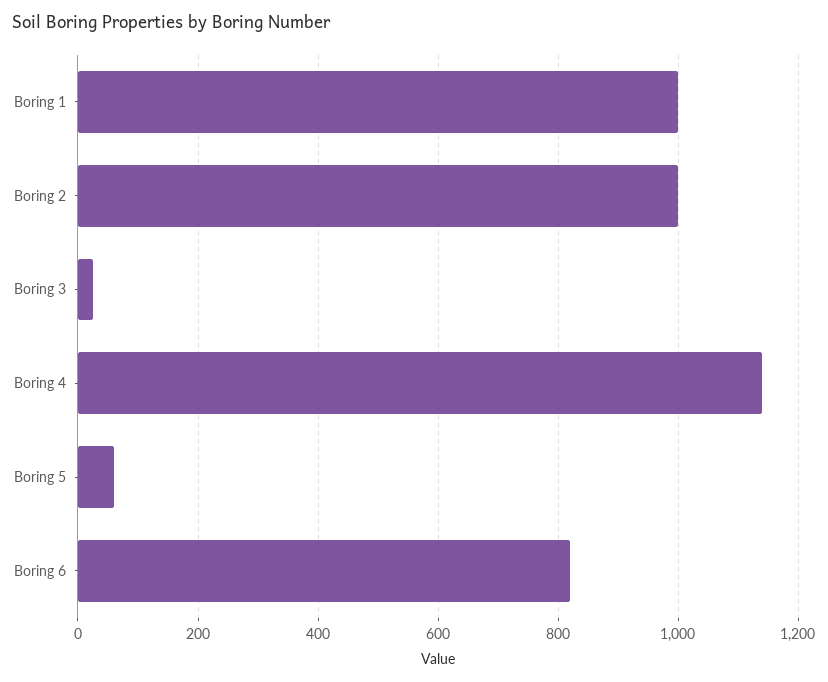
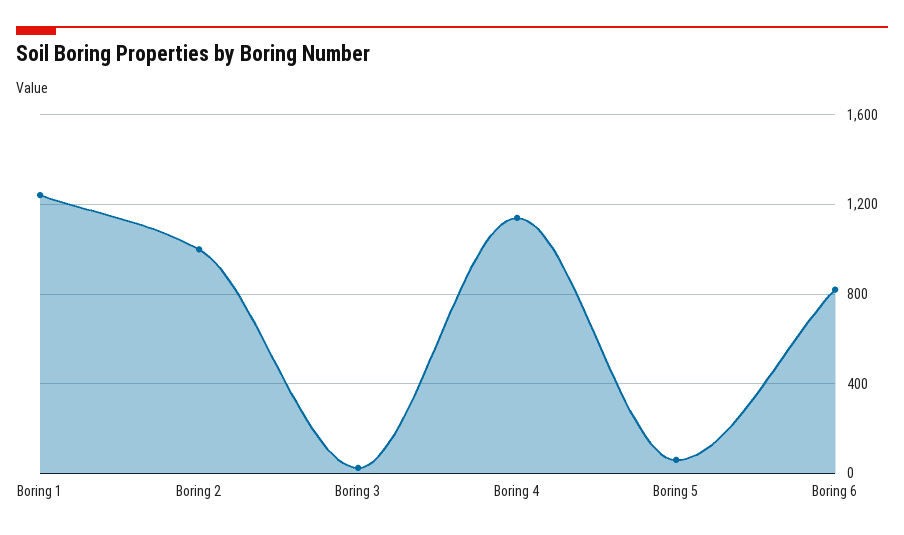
  {
-   "Boring 1": 1000,
+   "Boring 1": 1250,
    "Boring 2": 1000,
    "Boring 3": 20,
    "Boring 4": 1140,
    "Boring 5": 60,
    "Boring 6": 820
  }

